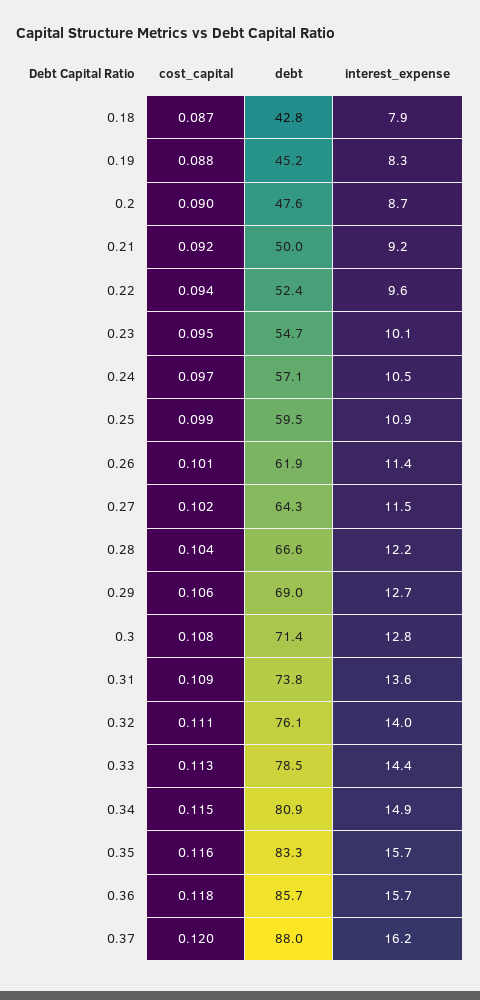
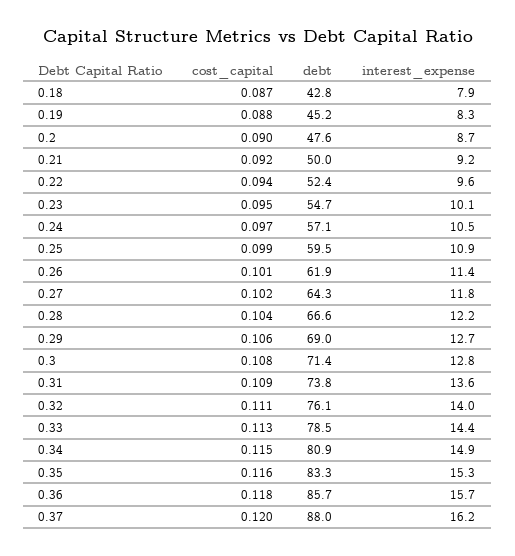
  {
    "cost_capital": {
      "0.18": 0.087,
      "0.19": 0.088,
      "0.2": 0.09,
      "0.21": 0.092,
      "0.22": 0.094,
      "0.23": 0.095,
      "0.24": 0.097,
      "0.25": 0.099,
      "0.26": 0.101,
      "0.27": 0.102,
      "0.28": 0.104,
      "0.29": 0.106,
      "0.3": 0.108,
      "0.31": 0.109,
      "0.32": 0.111,
      "0.33": 0.113,
      "0.34": 0.115,
      "0.35": 0.116,
      "0.36": 0.118,
      "0.37": 0.12
    },
    "debt": {
      "0.18": 42.8,
      "0.19": 45.2,
      "0.2": 47.6,
      "0.21": 50,
      "0.22": 52.4,
      "0.23": 54.7,
      "0.24": 57.1,
      "0.25": 59.5,
      "0.26": 61.9,
      "0.27": 64.3,
      "0.28": 66.6,
      "0.29": 69,
      "0.3": 71.4,
      "0.31": 73.8,
      "0.32": 76.1,
      "0.33": 78.5,
      "0.34": 80.9,
      "0.35": 83.3,
      "0.36": 85.7,
      "0.37": 88
    },
    "interest_expense": {
      "0.18": 7.9,
      "0.19": 8.3,
      "0.2": 8.7,
      "0.21": 9.2,
      "0.22": 9.6,
      "0.23": 10.1,
      "0.24": 10.5,
      "0.25": 10.9,
      "0.26": 11.4,
-     "0.27": 11.5,
+     "0.27": 11.8,
      "0.28": 12.2,
      "0.29": 12.7,
      "0.3": 12.8,
      "0.31": 13.6,
      "0.32": 14,
      "0.33": 14.4,
      "0.34": 14.9,
-     "0.35": 15.7,
+     "0.35": 15.3,
      "0.36": 15.7,
      "0.37": 16.2
    }
  }

